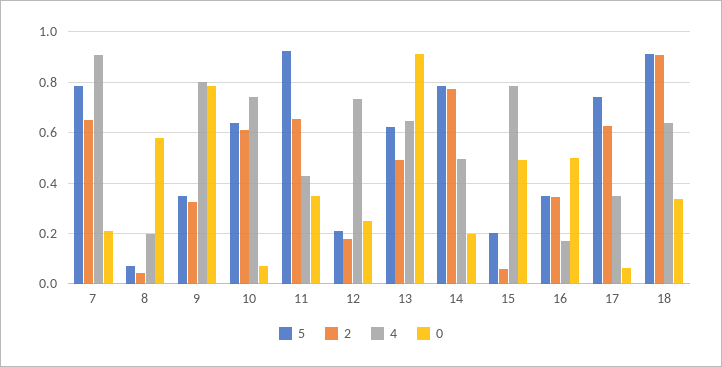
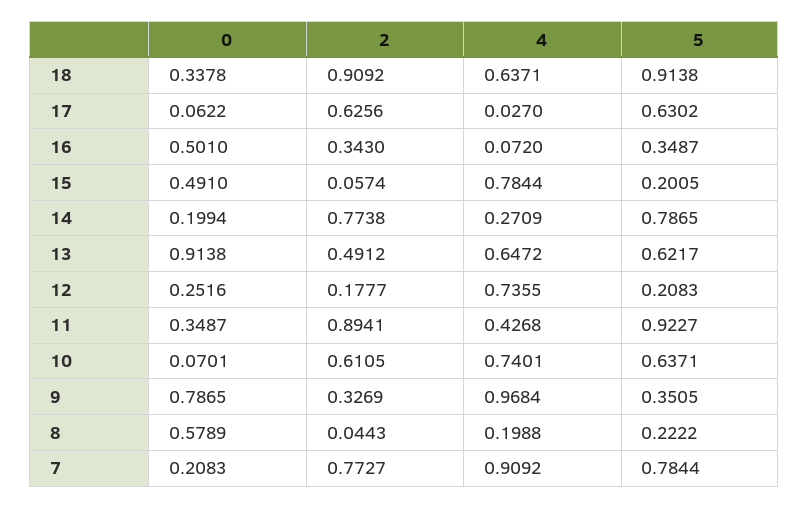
  {
    "5": {
      "7": 0.7844,
-     "8": 0.075,
+     "8": 0.2222,
      "9": 0.3505,
      "10": 0.6371,
      "11": 0.9227,
      "12": 0.2083,
      "13": 0.6217,
      "14": 0.7865,
      "15": 0.2005,
      "16": 0.3487,
-     "17": 0.75,
+     "17": 0.6302,
      "18": 0.9138
    },
    "2": {
-     "7": 0.65,
+     "7": 0.7727,
      "8": 0.0443,
      "9": 0.3269,
      "10": 0.6105,
-     "11": 0.65,
+     "11": 0.8941,
      "12": 0.1777,
      "13": 0.4912,
      "14": 0.7738,
      "15": 0.0574,
      "16": 0.343,
      "17": 0.6256,
      "18": 0.9092
    },
    "4": {
      "7": 0.9092,
      "8": 0.1988,
-     "9": 0.8,
+     "9": 0.9684,
      "10": 0.7401,
      "11": 0.4268,
      "12": 0.7355,
      "13": 0.6472,
-     "14": 0.5,
+     "14": 0.2709,
      "15": 0.7844,
-     "16": 0.175,
+     "16": 0.072,
-     "17": 0.35,
+     "17": 0.027,
      "18": 0.6371
    },
    "0": {
      "7": 0.2083,
      "8": 0.5789,
      "9": 0.7865,
      "10": 0.0701,
      "11": 0.3487,
      "12": 0.2516,
      "13": 0.9138,
      "14": 0.1994,
      "15": 0.491,
      "16": 0.501,
      "17": 0.0622,
      "18": 0.3378
    }
  }

